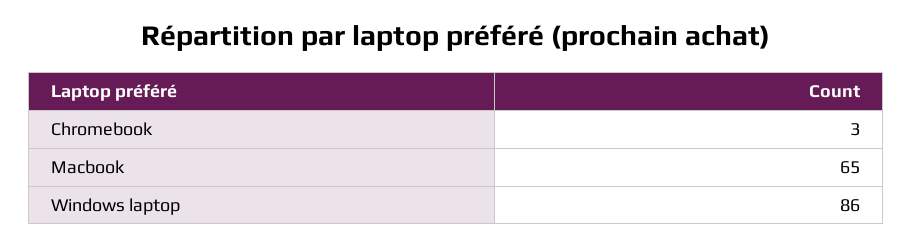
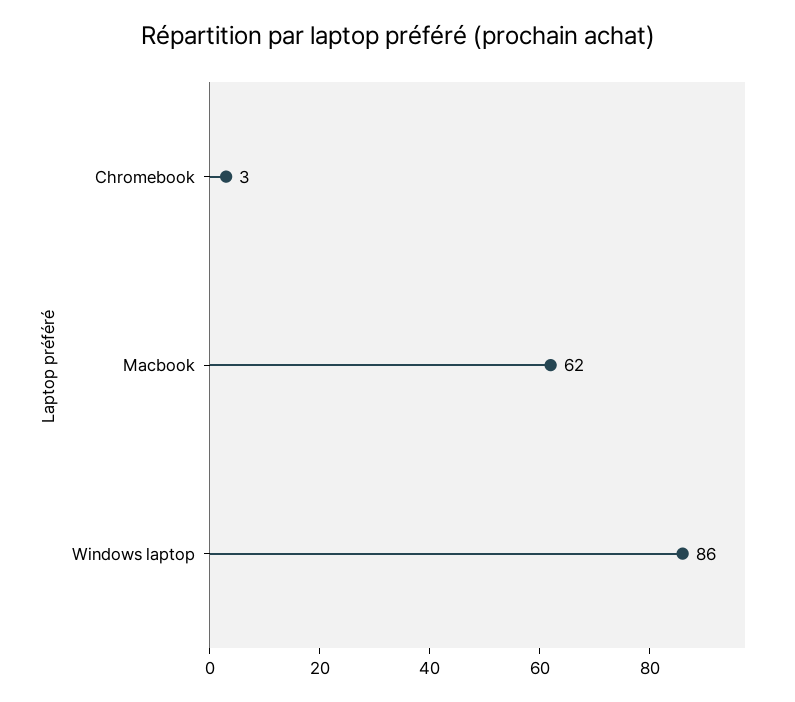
  {
    "Chromebook": 3,
-   "Macbook": 65,
+   "Macbook": 62,
    "Windows laptop": 86
  }

